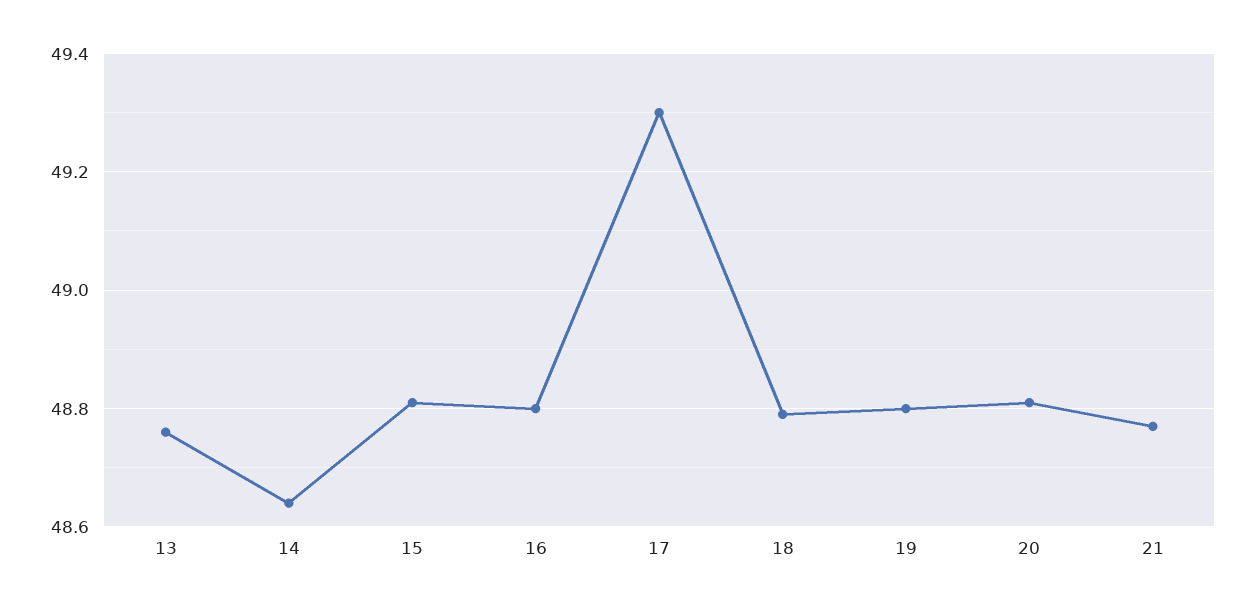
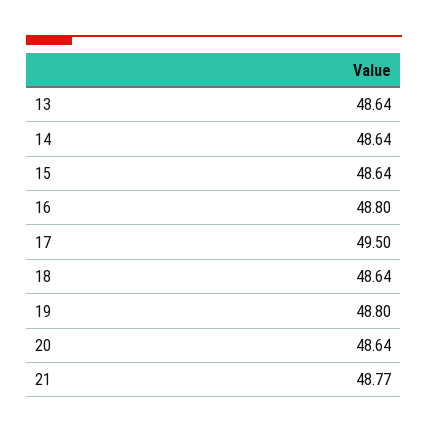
  {
-   "13": 48.75,
+   "13": 48.64,
    "14": 48.64,
-   "15": 48.8,
+   "15": 48.64,
    "16": 48.8,
-   "17": 49.3,
+   "17": 49.5,
-   "18": 48.8,
+   "18": 48.64,
    "19": 48.8,
-   "20": 48.8,
+   "20": 48.64,
    "21": 48.77
  }

